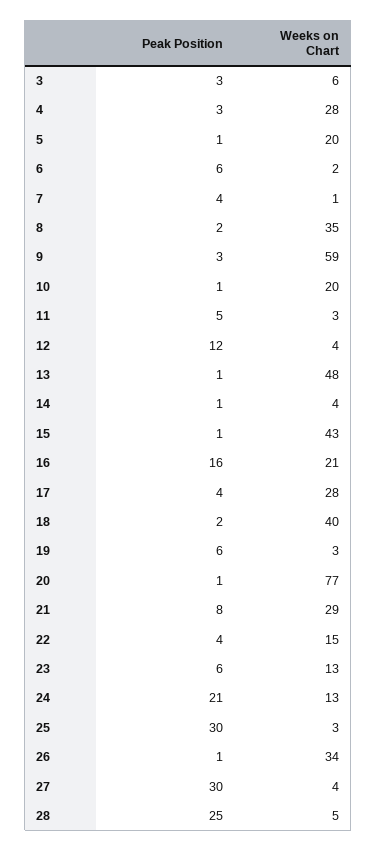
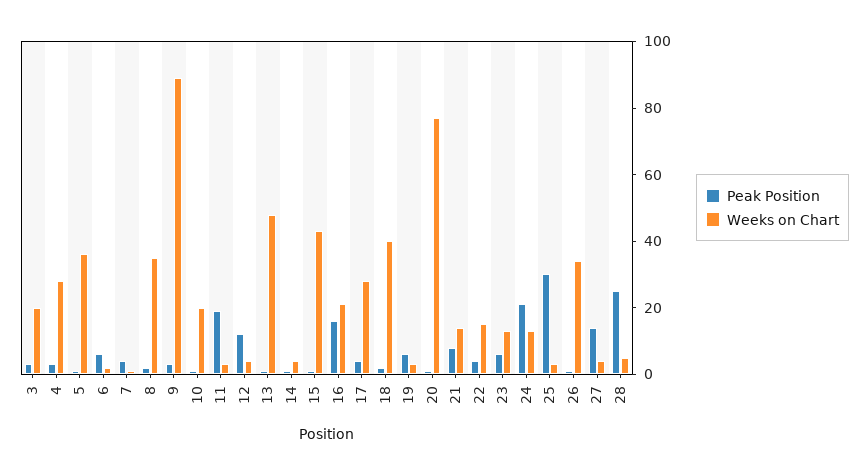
  {
    "Peak Position": {
      "3": 3,
      "4": 3,
      "5": 1,
      "6": 6,
      "7": 4,
      "8": 2,
      "9": 3,
      "10": 1,
-     "11": 5,
+     "11": 20,
      "12": 12,
      "13": 1,
      "14": 1,
      "15": 1,
      "16": 16,
      "17": 4,
      "18": 2,
      "19": 6,
      "20": 1,
      "21": 8,
      "22": 4,
      "23": 6,
      "24": 21,
      "25": 30,
      "26": 1,
-     "27": 30,
+     "27": 15,
      "28": 25
    },
    "Weeks on Chart": {
-     "3": 6,
+     "3": 20,
      "4": 28,
-     "5": 20,
+     "5": 35,
      "6": 2,
      "7": 1,
      "8": 35,
-     "9": 59,
+     "9": 90,
      "10": 20,
      "11": 3,
      "12": 4,
      "13": 48,
      "14": 4,
      "15": 43,
      "16": 21,
      "17": 28,
      "18": 40,
      "19": 3,
      "20": 77,
-     "21": 29,
+     "21": 15,
      "22": 15,
      "23": 13,
      "24": 13,
      "25": 3,
      "26": 34,
      "27": 4,
      "28": 5
    }
  }

